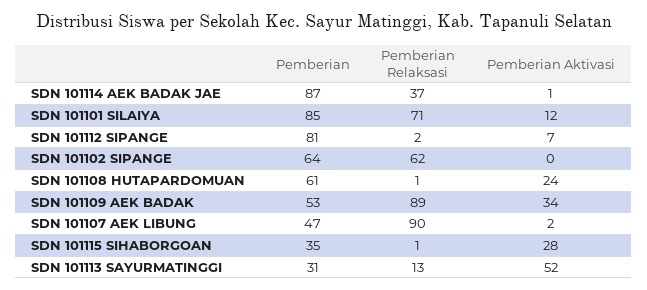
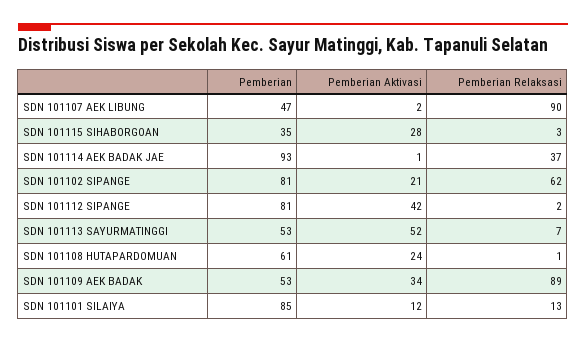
  {
    "Pemberian": {
-     "SDN 101114 AEK BADAK JAE": 87,
+     "SDN 101114 AEK BADAK JAE": 93,
      "SDN 101101 SILAIYA": 85,
      "SDN 101112 SIPANGE": 81,
-     "SDN 101102 SIPANGE": 64,
+     "SDN 101102 SIPANGE": 81,
      "SDN 101108 HUTAPARDOMUAN": 61,
      "SDN 101109 AEK BADAK": 53,
      "SDN 101107 AEK LIBUNG": 47,
      "SDN 101115 SIHABORGOAN": 35,
-     "SDN 101113 SAYURMATINGGI": 31
+     "SDN 101113 SAYURMATINGGI": 53
    },
    "Pemberian Relaksasi": {
      "SDN 101114 AEK BADAK JAE": 37,
-     "SDN 101101 SILAIYA": 71,
+     "SDN 101101 SILAIYA": 13,
      "SDN 101112 SIPANGE": 2,
      "SDN 101102 SIPANGE": 62,
      "SDN 101108 HUTAPARDOMUAN": 1,
      "SDN 101109 AEK BADAK": 89,
      "SDN 101107 AEK LIBUNG": 90,
-     "SDN 101115 SIHABORGOAN": 1,
+     "SDN 101115 SIHABORGOAN": 3,
-     "SDN 101113 SAYURMATINGGI": 13
+     "SDN 101113 SAYURMATINGGI": 7
    },
    "Pemberian Aktivasi": {
      "SDN 101114 AEK BADAK JAE": 1,
      "SDN 101101 SILAIYA": 12,
-     "SDN 101112 SIPANGE": 7,
+     "SDN 101112 SIPANGE": 42,
-     "SDN 101102 SIPANGE": 0,
+     "SDN 101102 SIPANGE": 21,
      "SDN 101108 HUTAPARDOMUAN": 24,
      "SDN 101109 AEK BADAK": 34,
      "SDN 101107 AEK LIBUNG": 2,
      "SDN 101115 SIHABORGOAN": 28,
      "SDN 101113 SAYURMATINGGI": 52
    }
  }

